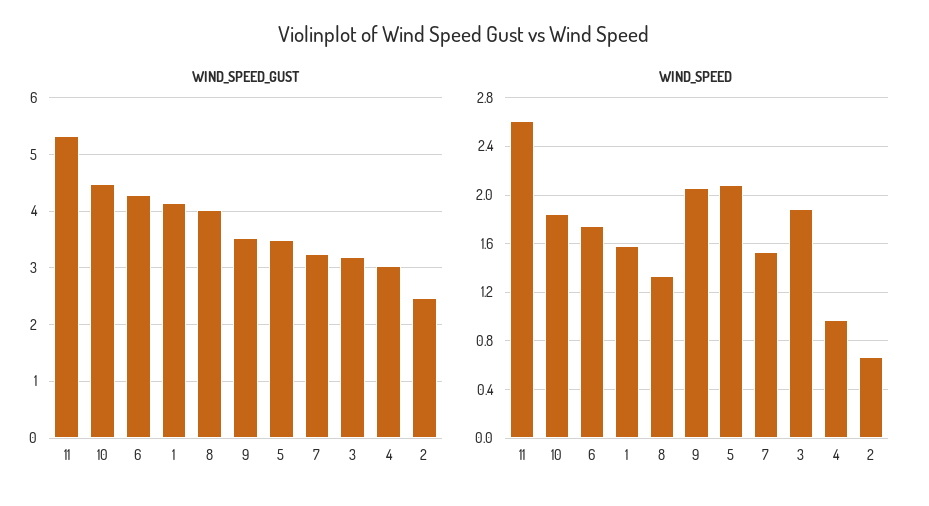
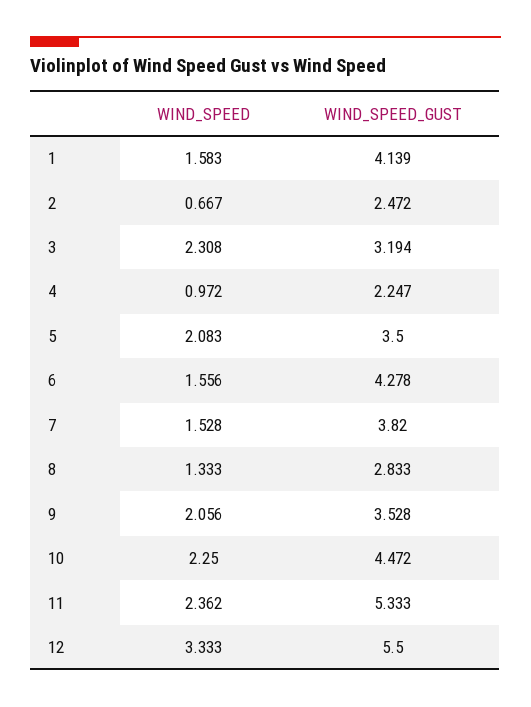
  {
    "WIND_SPEED_GUST": {
      "11": 5.333,
      "10": 4.472,
      "6": 4.278,
      "1": 4.139,
-     "8": 4,
+     "8": 2.833,
      "9": 3.528,
      "5": 3.5,
-     "7": 3.2,
+     "7": 3.82,
      "3": 3.194,
-     "4": 3,
+     "4": 2.247,
-     "2": 2.472
+     "2": 2.472,
+     "12": 5.5
    },
    "WIND_SPEED": {
-     "11": 2.6,
+     "11": 2.362,
-     "10": 1.85,
+     "10": 2.25,
-     "6": 1.75,
+     "6": 1.556,
      "1": 1.583,
      "8": 1.333,
      "9": 2.056,
      "5": 2.083,
      "7": 1.528,
-     "3": 1.9,
+     "3": 2.308,
      "4": 0.972,
-     "2": 0.667
+     "2": 0.667,
+     "12": 3.333
    }
  }

